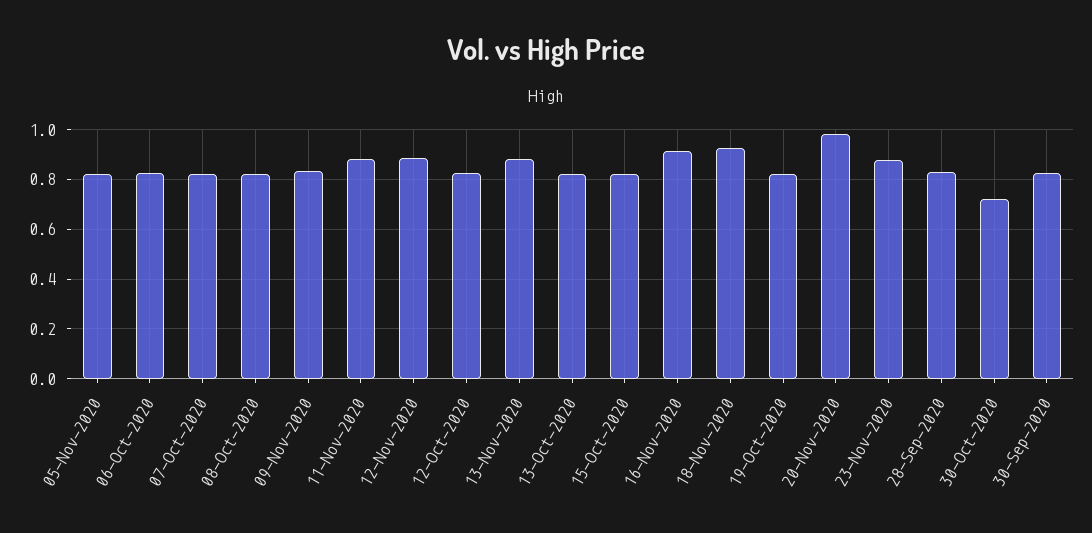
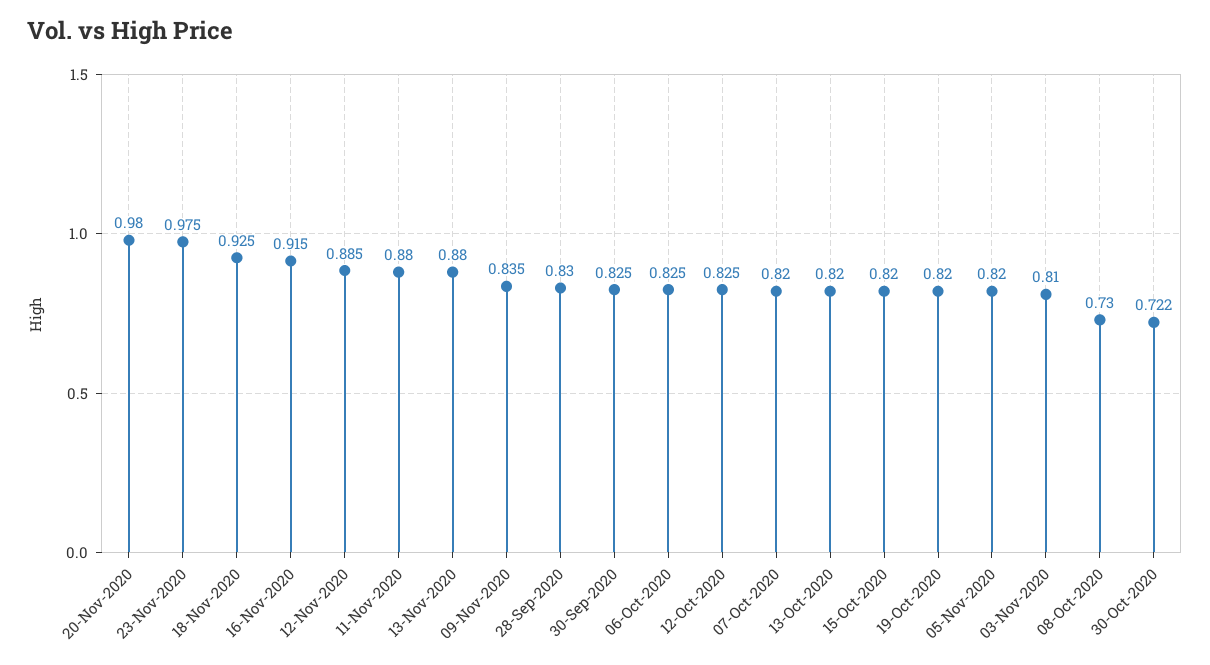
  {
    "05-Nov-2020": 0.82,
    "06-Oct-2020": 0.825,
    "07-Oct-2020": 0.82,
-   "08-Oct-2020": 0.825,
+   "08-Oct-2020": 0.73,
    "09-Nov-2020": 0.835,
    "11-Nov-2020": 0.88,
    "12-Nov-2020": 0.885,
    "12-Oct-2020": 0.825,
    "13-Nov-2020": 0.88,
    "13-Oct-2020": 0.82,
    "15-Oct-2020": 0.82,
    "16-Nov-2020": 0.915,
    "18-Nov-2020": 0.925,
    "19-Oct-2020": 0.82,
    "20-Nov-2020": 0.98,
-   "23-Nov-2020": 0.875,
+   "23-Nov-2020": 0.975,
    "28-Sep-2020": 0.83,
    "30-Oct-2020": 0.722,
-   "30-Sep-2020": 0.825
+   "30-Sep-2020": 0.825,
+   "03-Nov-2020": 0.81
  }

